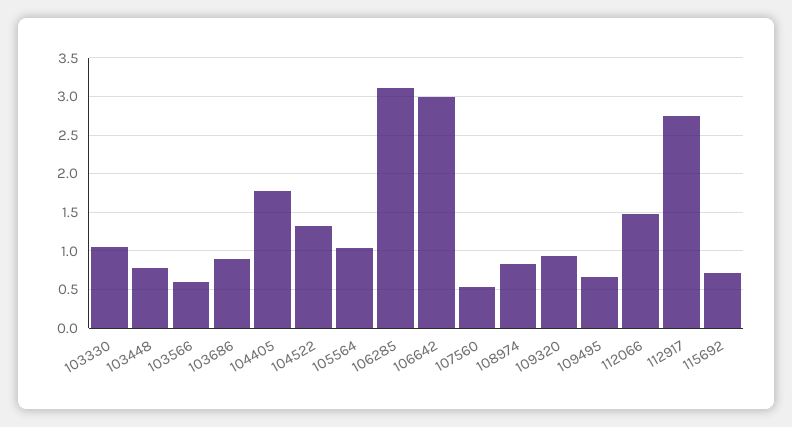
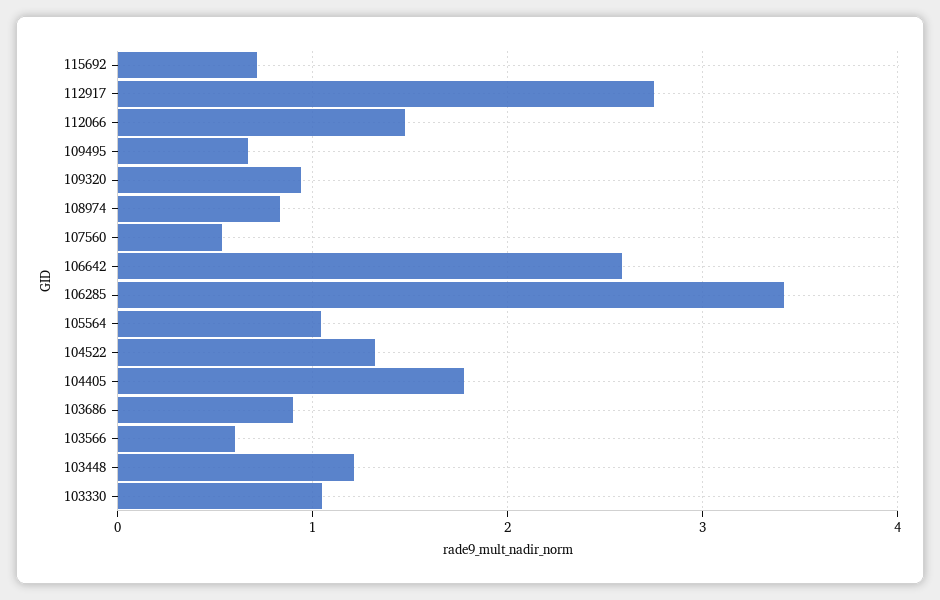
  {
    "103330": 1,
-   "103448": 0.8,
+   "103448": 1.2,
    "103566": 0.6,
    "103686": 0.9,
    "104405": 1.8,
    "104522": 1.3,
    "105564": 1,
-   "106285": 3.1,
+   "106285": 3.4,
-   "106642": 3,
+   "106642": 2.6,
    "107560": 0.5,
    "108974": 0.8,
    "109320": 0.9,
    "109495": 0.7,
    "112066": 1.5,
    "112917": 2.8,
    "115692": 0.7
  }

